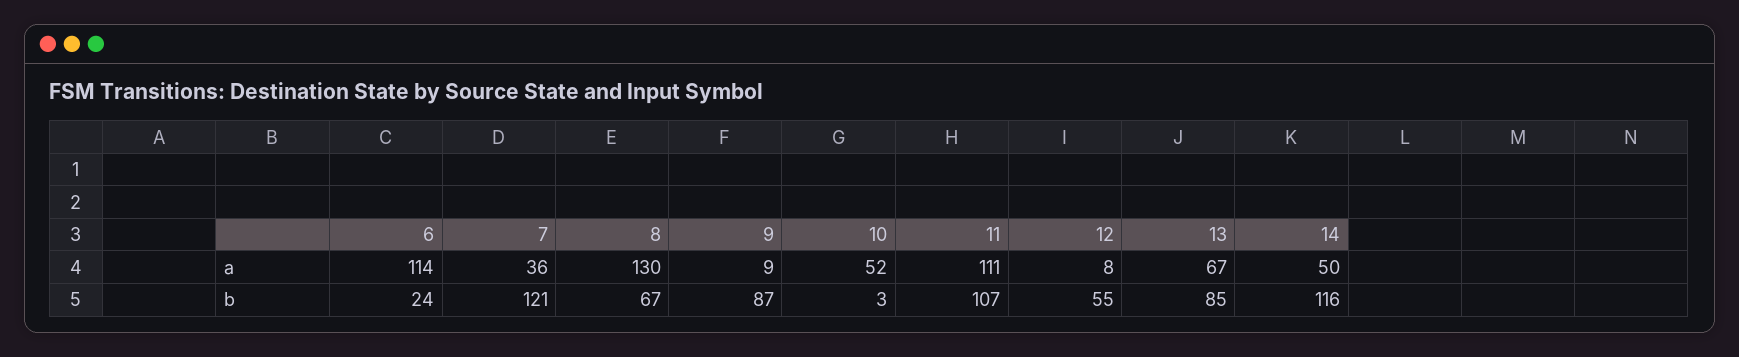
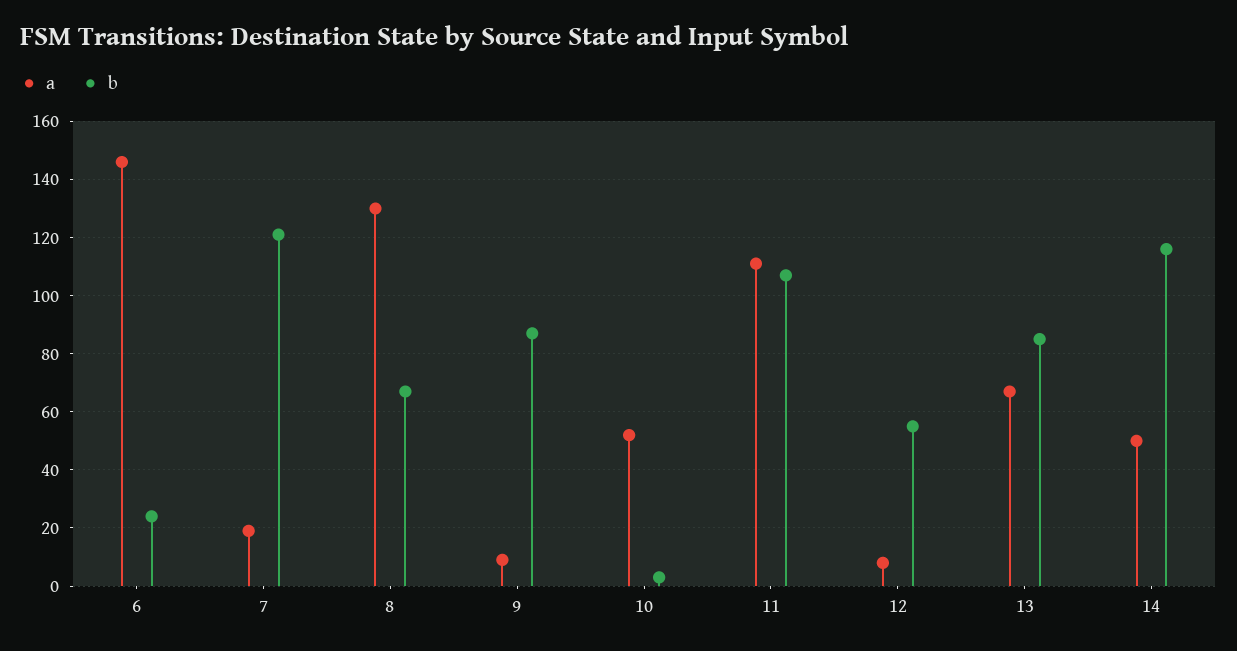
  {
    "a": {
-     "6": 114,
+     "6": 145,
-     "7": 36,
+     "7": 20,
      "8": 130,
      "9": 9,
      "10": 52,
      "11": 111,
      "12": 8,
      "13": 67,
      "14": 50
    },
    "b": {
      "6": 24,
      "7": 121,
      "8": 67,
      "9": 87,
      "10": 3,
      "11": 107,
      "12": 55,
      "13": 85,
      "14": 116
    }
  }

